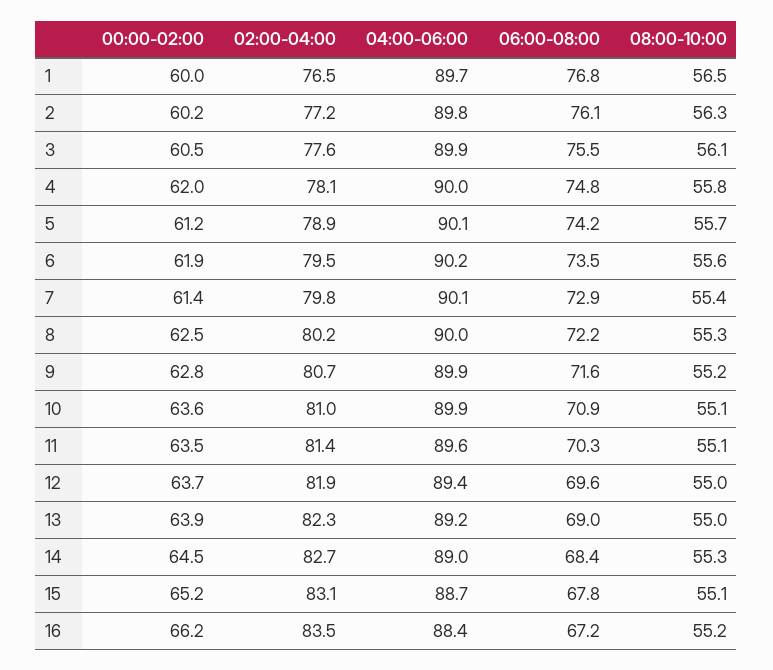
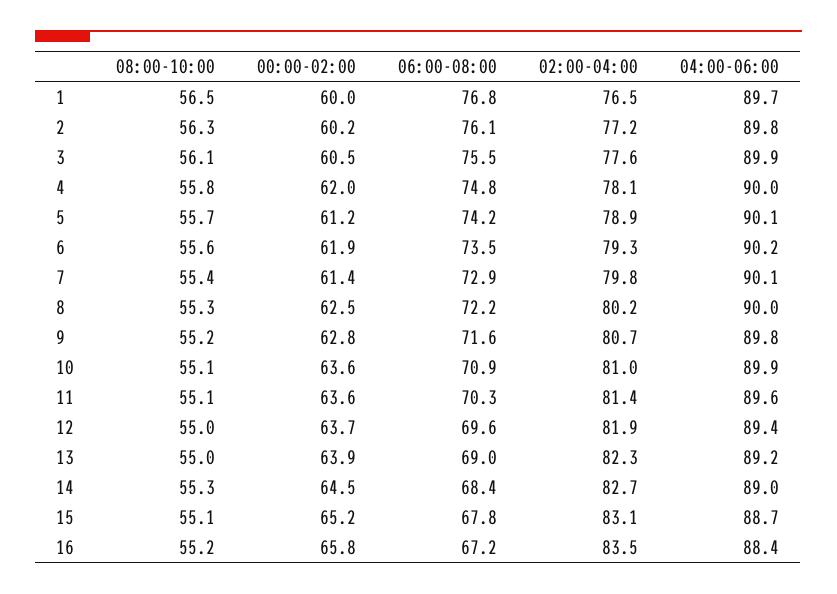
  {
    "00:00-02:00": {
      "1": 60,
      "2": 60.2,
      "3": 60.5,
      "4": 62,
      "5": 61.2,
      "6": 61.9,
      "7": 61.4,
      "8": 62.5,
      "9": 62.8,
      "10": 63.6,
-     "11": 63.5,
+     "11": 63.6,
      "12": 63.7,
      "13": 63.9,
      "14": 64.5,
      "15": 65.2,
-     "16": 66.2
+     "16": 65.8
    },
    "02:00-04:00": {
      "1": 76.5,
      "2": 77.2,
      "3": 77.6,
      "4": 78.1,
      "5": 78.9,
-     "6": 79.5,
+     "6": 79.3,
      "7": 79.8,
      "8": 80.2,
      "9": 80.7,
      "10": 81,
      "11": 81.4,
      "12": 81.9,
      "13": 82.3,
      "14": 82.7,
      "15": 83.1,
      "16": 83.5
    },
    "04:00-06:00": {
      "1": 89.7,
      "2": 89.8,
      "3": 89.9,
      "4": 90,
      "5": 90.1,
      "6": 90.2,
      "7": 90.1,
      "8": 90,
-     "9": 89.9,
+     "9": 89.8,
      "10": 89.9,
      "11": 89.6,
      "12": 89.4,
      "13": 89.2,
      "14": 89,
      "15": 88.7,
      "16": 88.4
    },
    "06:00-08:00": {
      "1": 76.8,
      "2": 76.1,
      "3": 75.5,
      "4": 74.8,
      "5": 74.2,
      "6": 73.5,
      "7": 72.9,
      "8": 72.2,
      "9": 71.6,
      "10": 70.9,
      "11": 70.3,
      "12": 69.6,
      "13": 69,
      "14": 68.4,
      "15": 67.8,
      "16": 67.2
    },
    "08:00-10:00": {
      "1": 56.5,
      "2": 56.3,
      "3": 56.1,
      "4": 55.8,
      "5": 55.7,
      "6": 55.6,
      "7": 55.4,
      "8": 55.3,
      "9": 55.2,
      "10": 55.1,
      "11": 55.1,
      "12": 55,
      "13": 55,
      "14": 55.3,
      "15": 55.1,
      "16": 55.2
    }
  }

